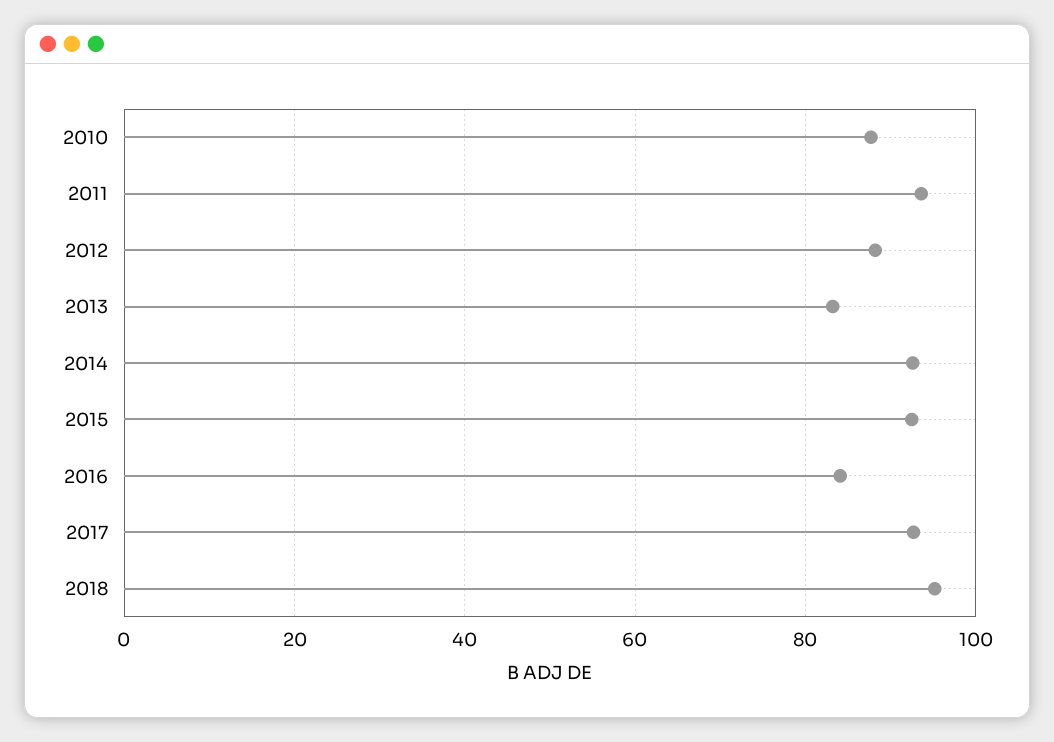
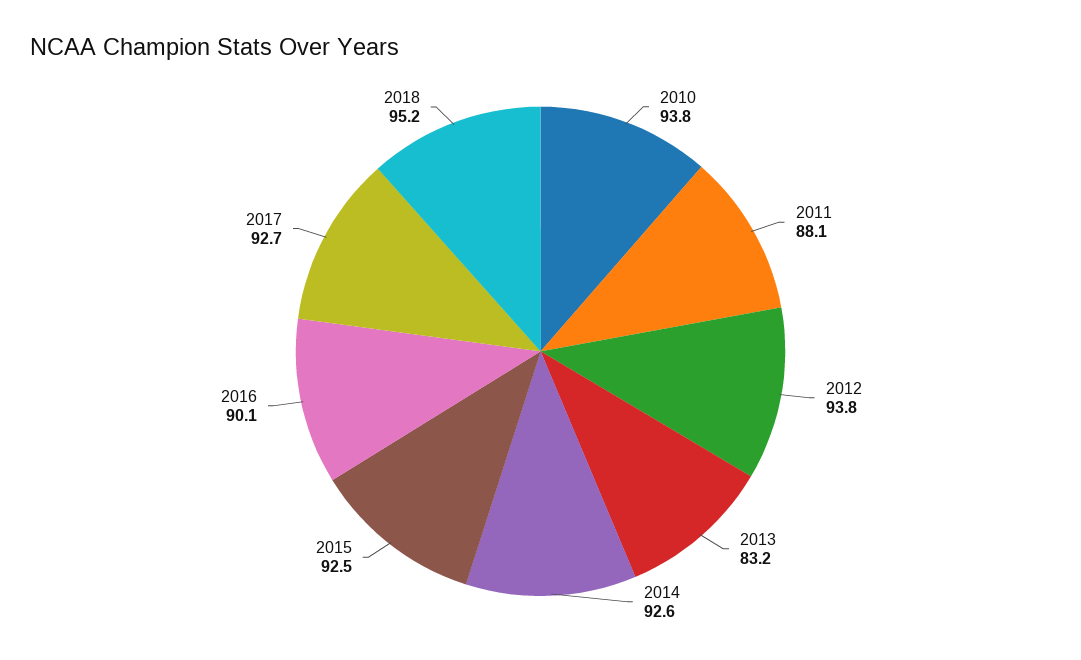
  {
-   "2010": 88,
+   "2010": 93.8,
-   "2011": 94,
+   "2011": 88.1,
-   "2012": 88,
+   "2012": 93.8,
    "2013": 83.2,
    "2014": 92.6,
    "2015": 92.5,
-   "2016": 84,
+   "2016": 90.1,
    "2017": 92.7,
    "2018": 95.2
  }

